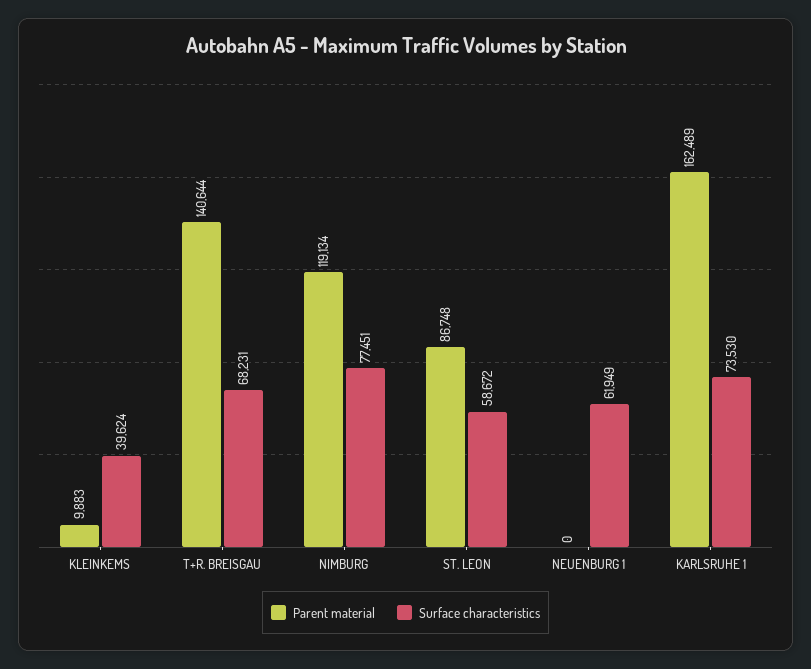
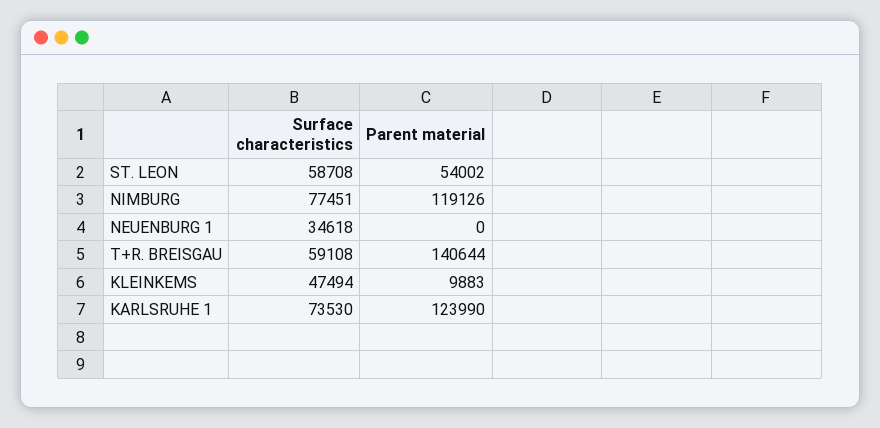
  {
    "Parent material": {
      "KLEINKEMS": 9883,
      "T+R. BREISGAU": 140644,
-     "NIMBURG": 119134,
+     "NIMBURG": 119126,
-     "ST. LEON": 86748,
+     "ST. LEON": 54002,
      "NEUENBURG 1": 0,
-     "KARLSRUHE 1": 162489
+     "KARLSRUHE 1": 123990
    },
    "Surface characteristics": {
-     "KLEINKEMS": 39624,
+     "KLEINKEMS": 47494,
-     "T+R. BREISGAU": 68231,
+     "T+R. BREISGAU": 59108,
      "NIMBURG": 77451,
-     "ST. LEON": 58672,
+     "ST. LEON": 58708,
-     "NEUENBURG 1": 61949,
+     "NEUENBURG 1": 34618,
      "KARLSRUHE 1": 73530
    }
  }

